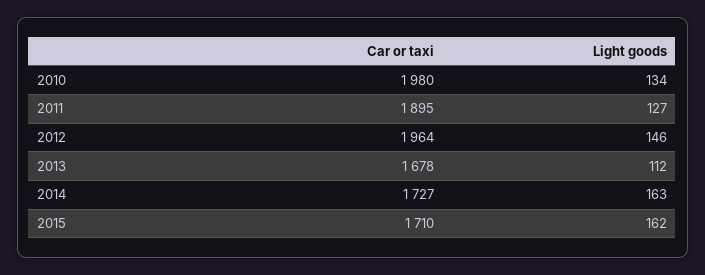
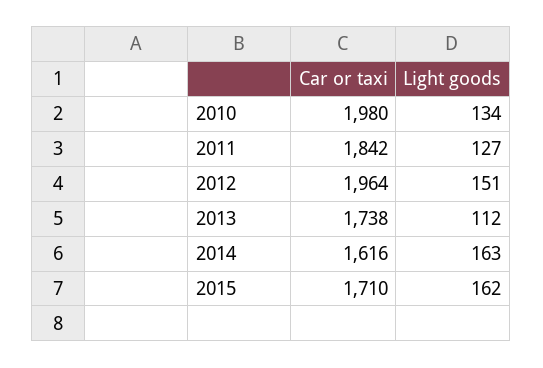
  {
    "Car or taxi": {
      "2010": 1980,
-     "2011": 1895,
+     "2011": 1842,
      "2012": 1964,
-     "2013": 1678,
+     "2013": 1738,
-     "2014": 1727,
+     "2014": 1616,
      "2015": 1710
    },
    "Light goods": {
      "2010": 134,
      "2011": 127,
-     "2012": 146,
+     "2012": 151,
      "2013": 112,
      "2014": 163,
      "2015": 162
    }
  }

